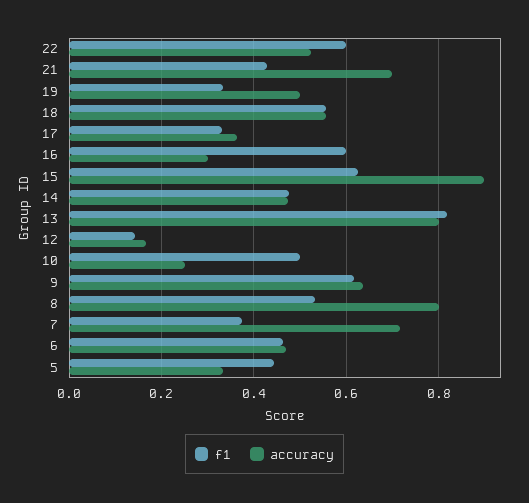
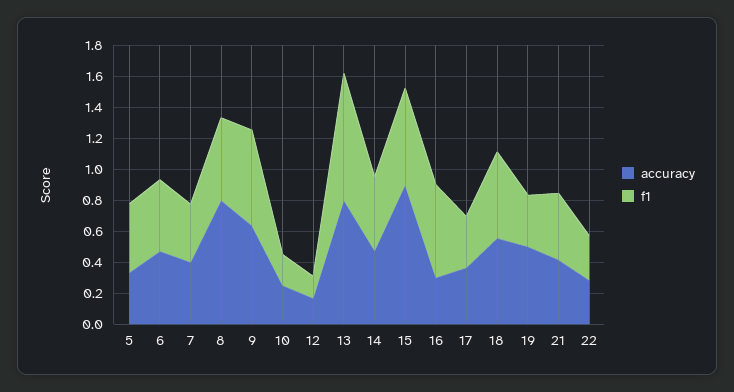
  {
    "f1": {
-     "22": 0.6,
+     "22": 0.3,
      "21": 0.42,
      "19": 0.34,
      "18": 0.56,
      "17": 0.34,
      "16": 0.6,
      "15": 0.62,
      "14": 0.48,
      "13": 0.82,
      "12": 0.14,
-     "10": 0.5,
+     "10": 0.2,
      "9": 0.62,
      "8": 0.54,
      "7": 0.38,
      "6": 0.46,
      "5": 0.44
    },
    "accuracy": {
-     "22": 0.52,
+     "22": 0.3,
-     "21": 0.7,
+     "21": 0.4,
      "19": 0.5,
      "18": 0.56,
      "17": 0.36,
      "16": 0.3,
      "15": 0.9,
      "14": 0.48,
      "13": 0.8,
      "12": 0.16,
      "10": 0.26,
      "9": 0.64,
      "8": 0.8,
-     "7": 0.72,
+     "7": 0.4,
      "6": 0.48,
      "5": 0.34
    }
  }

